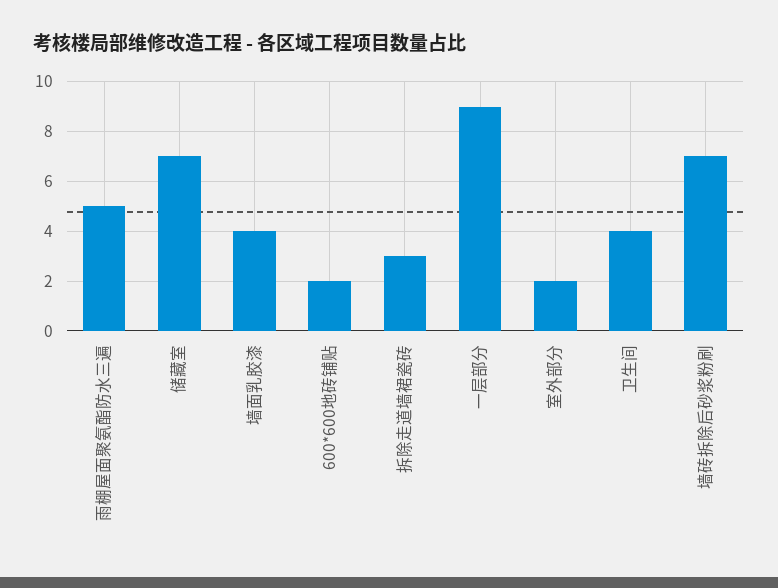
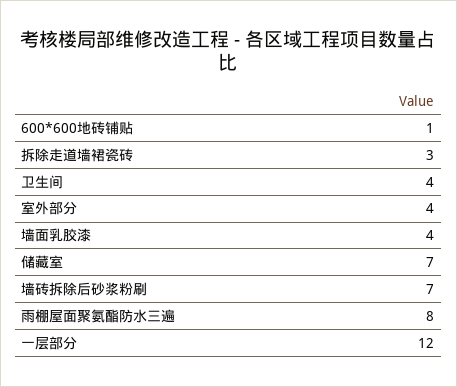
  {
-   "雨棚屋面聚氨酯防水三遍": 5,
+   "雨棚屋面聚氨酯防水三遍": 8,
    "储藏室": 7,
    "墙面乳胶漆": 4,
-   "600*600地砖铺贴": 2,
+   "600*600地砖铺贴": 1,
    "拆除走道墙裙瓷砖": 3,
-   "一层部分": 9,
+   "一层部分": 12,
-   "室外部分": 2,
+   "室外部分": 4,
    "卫生间": 4,
    "墙砖拆除后砂浆粉刷": 7
  }

